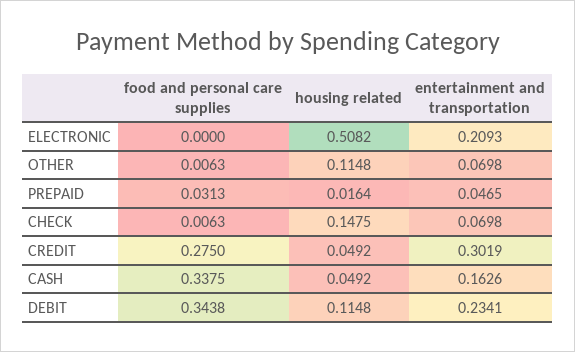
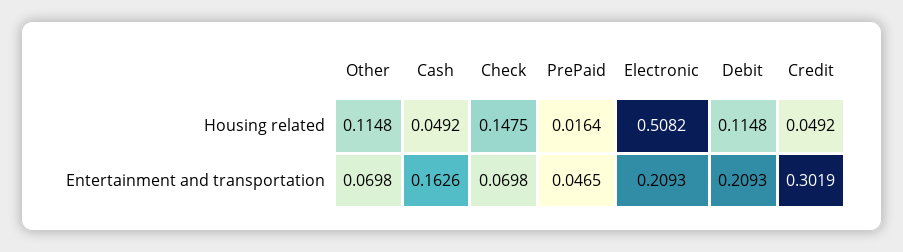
  {
-   "food and personal care supplies": {
-     "ELECTRONIC": 0,
-     "OTHER": 0.0063,
-     "PREPAID": 0.0313,
-     "CHECK": 0.0063,
-     "CREDIT": 0.275,
-     "CASH": 0.3375,
-     "DEBIT": 0.3438
-   },
    "housing related": {
      "ELECTRONIC": 0.5082,
      "OTHER": 0.1148,
      "PREPAID": 0.0164,
      "CHECK": 0.1475,
      "CREDIT": 0.0492,
      "CASH": 0.0492,
      "DEBIT": 0.1148
    },
    "entertainment and transportation": {
      "ELECTRONIC": 0.2093,
      "OTHER": 0.0698,
      "PREPAID": 0.0465,
      "CHECK": 0.0698,
      "CREDIT": 0.3019,
      "CASH": 0.1626,
-     "DEBIT": 0.2341
+     "DEBIT": 0.2093
    }
  }

